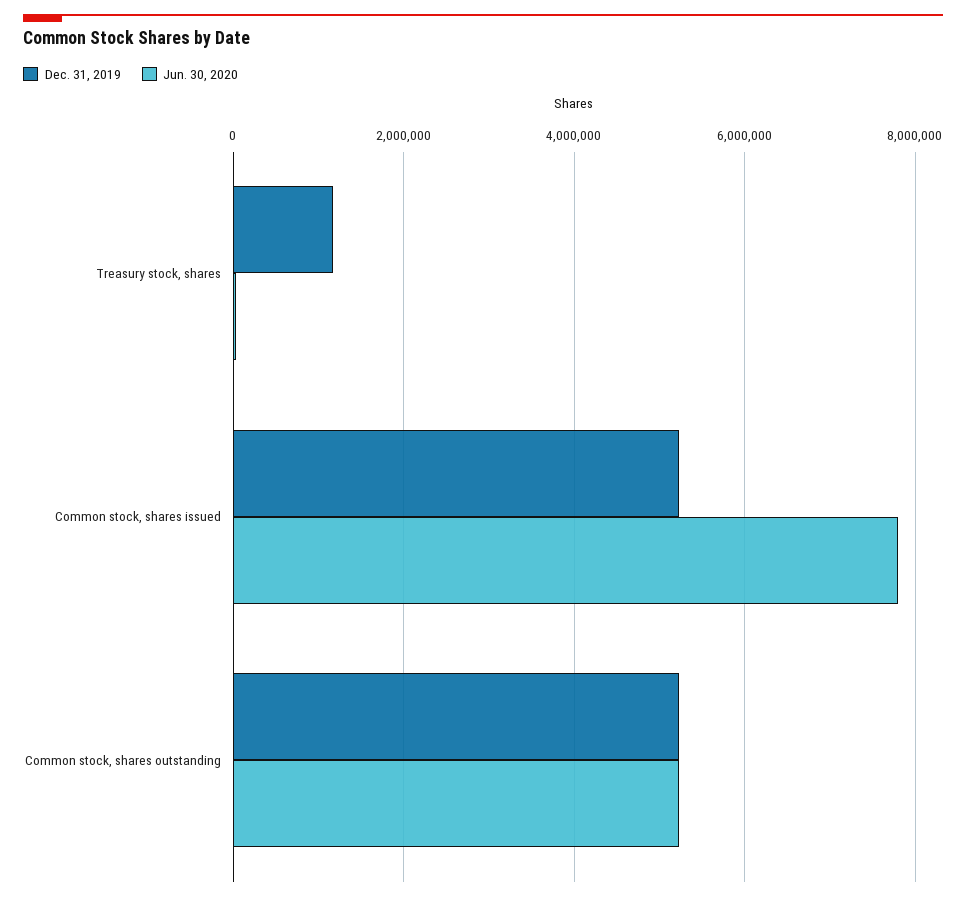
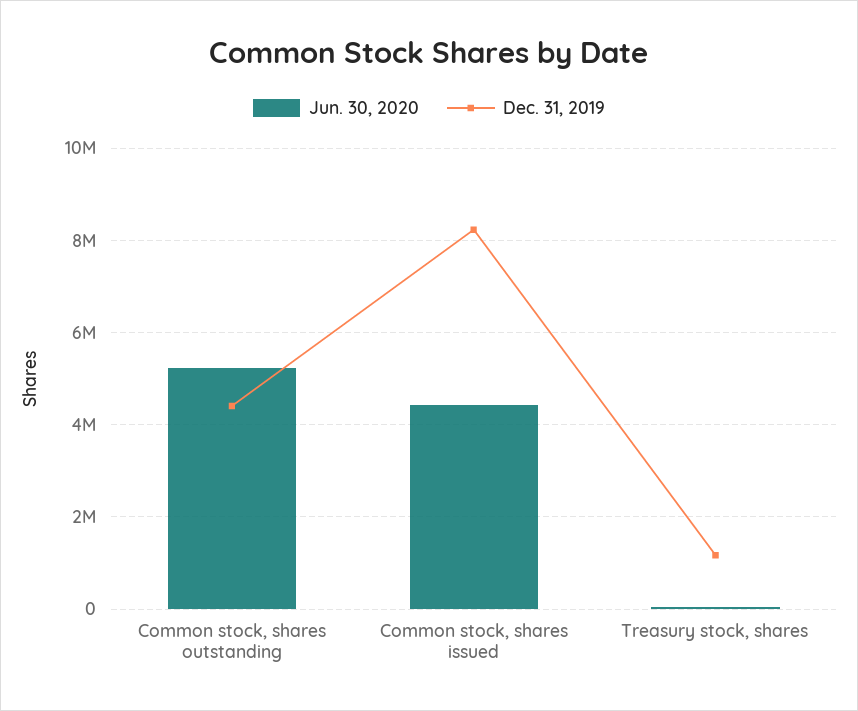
  {
    "Dec. 31, 2019": {
      "Treasury stock, shares": 1200000,
-     "Common stock, shares issued": 5200000,
+     "Common stock, shares issued": 8200000,
-     "Common stock, shares outstanding": 5200000
+     "Common stock, shares outstanding": 4400000
    },
    "Jun. 30, 2020": {
      "Treasury stock, shares": 0,
-     "Common stock, shares issued": 7800000,
+     "Common stock, shares issued": 4400000,
      "Common stock, shares outstanding": 5200000
    }
  }

